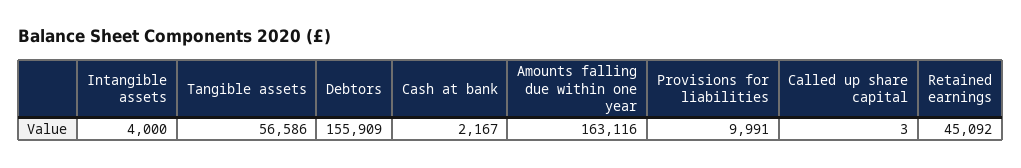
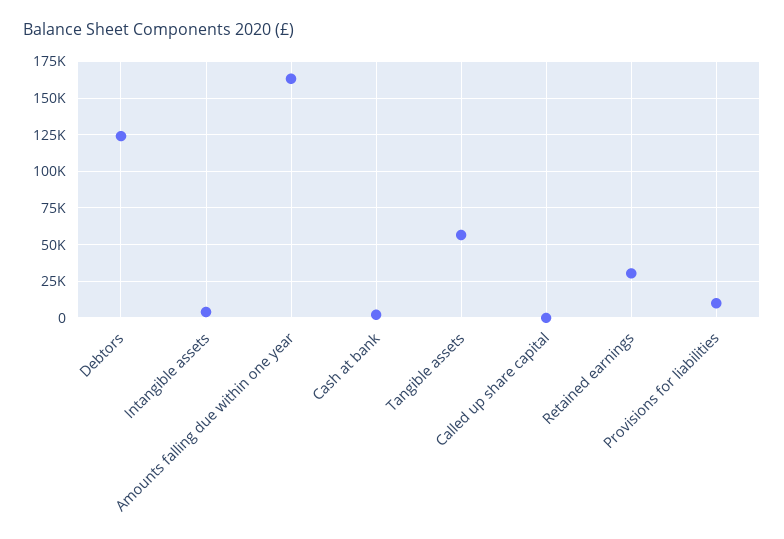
  {
    "Intangible assets": 4000,
    "Tangible assets": 56586,
-   "Debtors": 155909,
+   "Debtors": 125000,
    "Cash at bank": 2167,
    "Amounts falling due within one year": 163116,
    "Provisions for liabilities": 9991,
    "Called up share capital": 3,
-   "Retained earnings": 45092
+   "Retained earnings": 30000
  }

